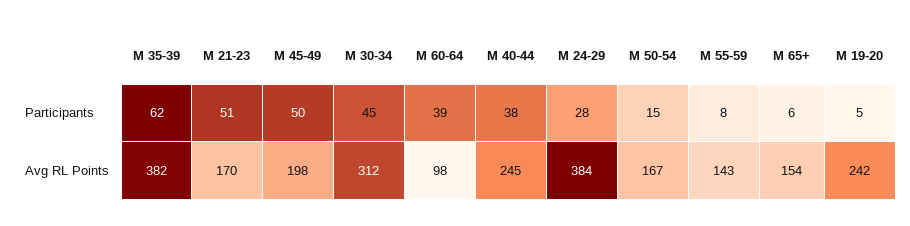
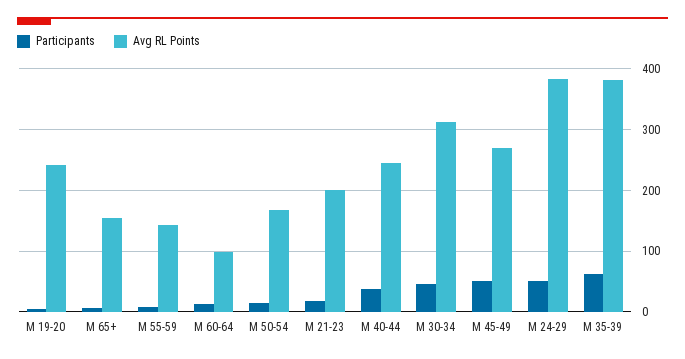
  {
    "Participants": {
      "М 35-39": 62,
-     "М 21-23": 51,
+     "М 21-23": 20,
      "М 45-49": 50,
      "М 30-34": 45,
-     "М 60-64": 39,
+     "М 60-64": 10,
      "М 40-44": 38,
-     "М 24-29": 28,
+     "М 24-29": 50,
      "М 50-54": 15,
      "М 55-59": 8,
      "М 65+": 6,
      "М 19-20": 5
    },
    "Avg RL Points": {
      "М 35-39": 382,
-     "М 21-23": 170,
+     "М 21-23": 200,
-     "М 45-49": 198,
+     "М 45-49": 270,
      "М 30-34": 312,
      "М 60-64": 98,
      "М 40-44": 245,
      "М 24-29": 384,
      "М 50-54": 167,
      "М 55-59": 143,
      "М 65+": 154,
      "М 19-20": 242
    }
  }

